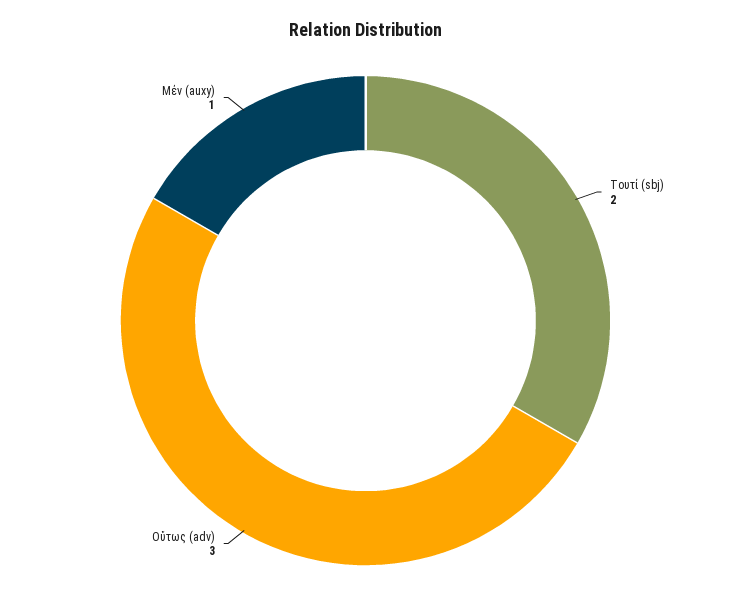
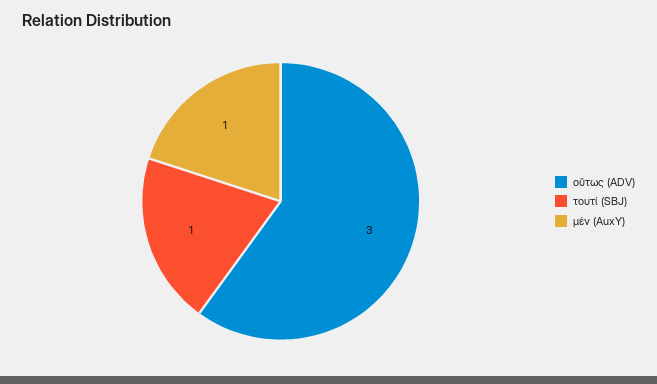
  {
-   "Τουτί (sbj)": 2,
+   "Τουτί (sbj)": 1,
    "Οὕτως (adv)": 3,
    "Μέν (auxy)": 1
  }

